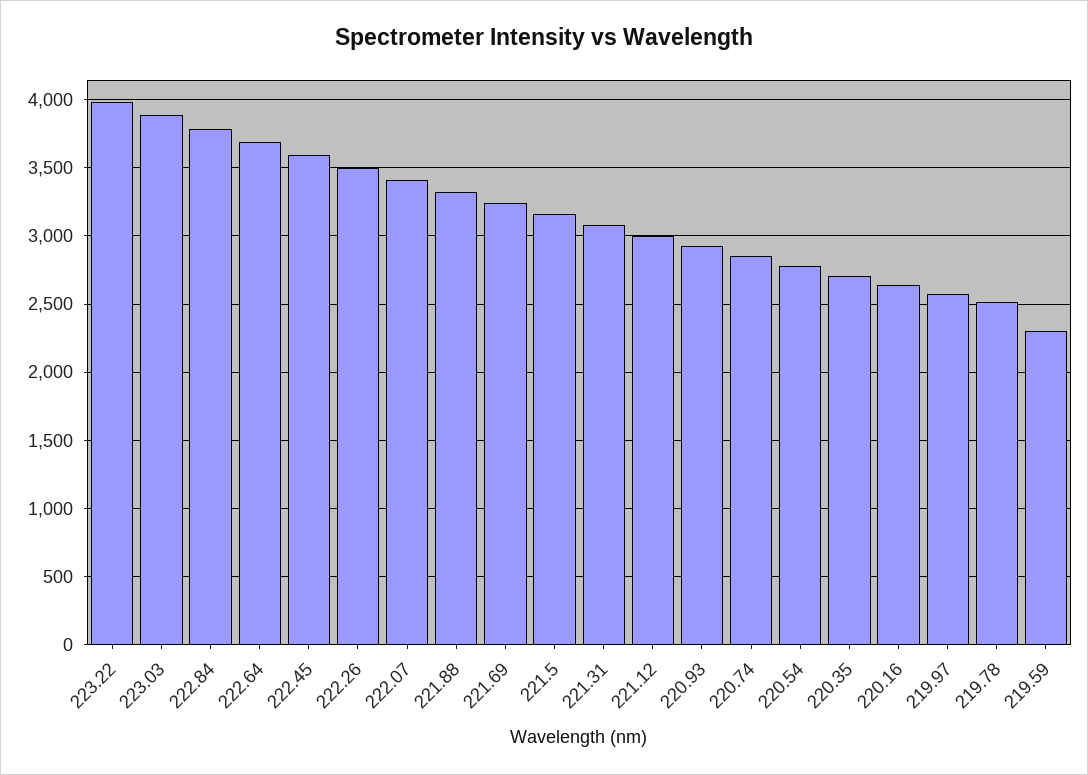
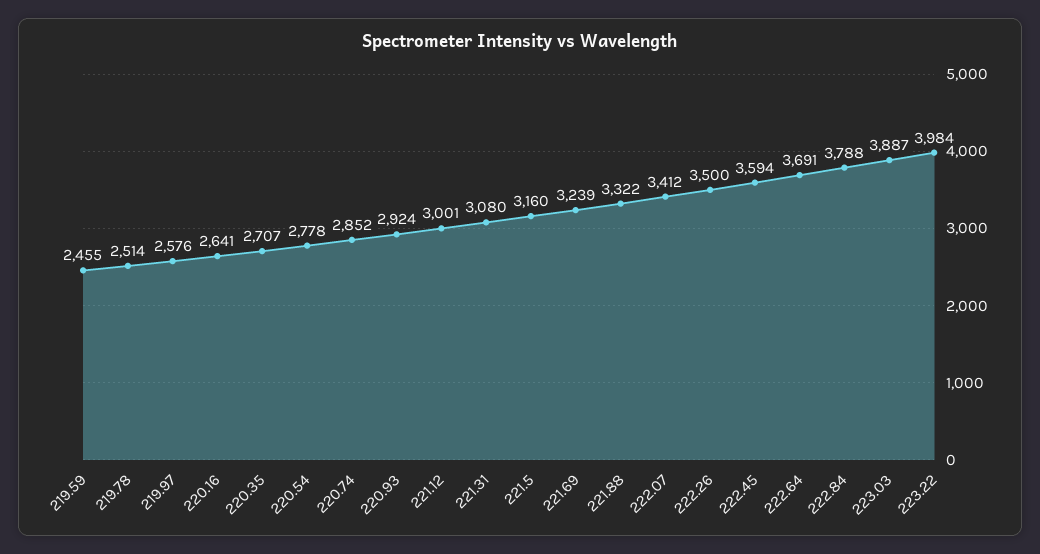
  {
    "223.22": 3984,
    "223.03": 3887,
    "222.84": 3788,
    "222.64": 3691,
    "222.45": 3594,
    "222.26": 3500,
    "222.07": 3412,
    "221.88": 3322,
    "221.69": 3239,
    "221.5": 3160,
    "221.31": 3080,
    "221.12": 3001,
    "220.93": 2924,
    "220.74": 2852,
    "220.54": 2778,
    "220.35": 2707,
    "220.16": 2641,
    "219.97": 2576,
    "219.78": 2514,
-   "219.59": 2300
+   "219.59": 2455
  }

